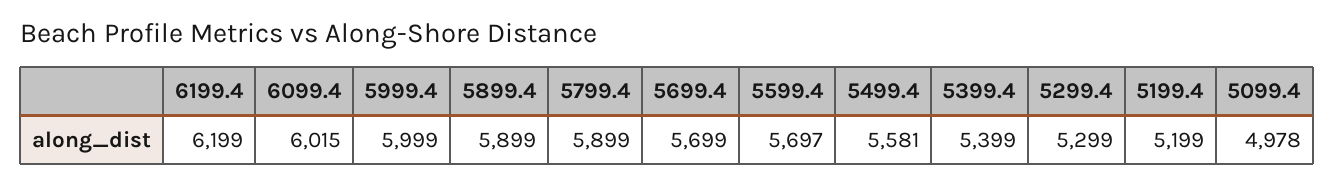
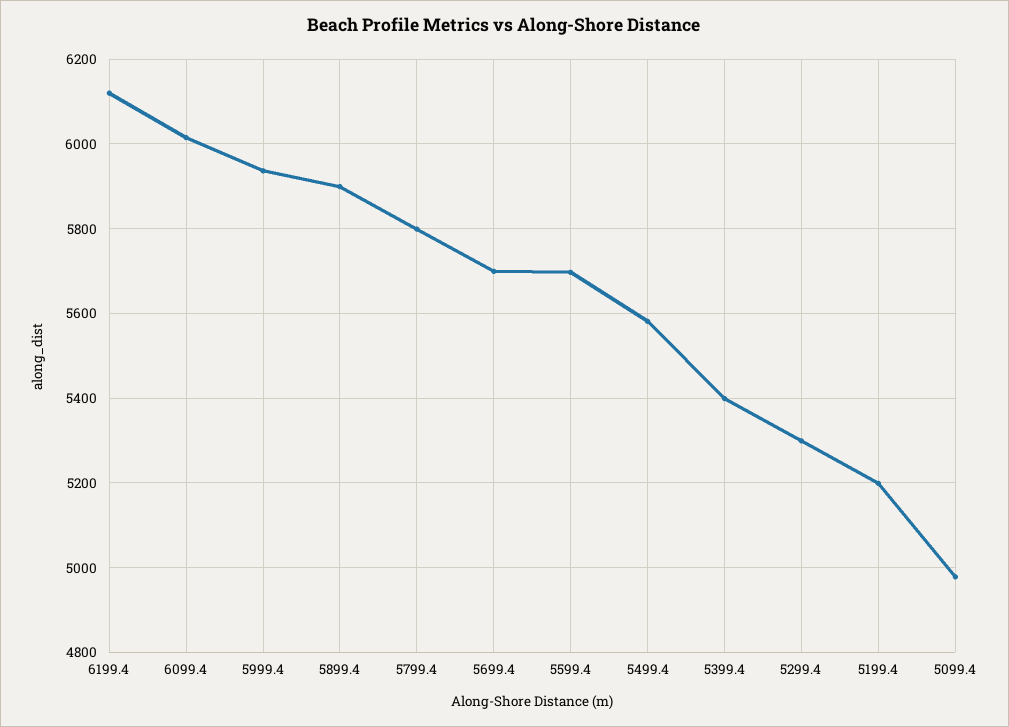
  {
-   "6199.4": 6199,
+   "6199.4": 6120,
    "6099.4": 6015,
-   "5999.4": 5999,
+   "5999.4": 5940,
    "5899.4": 5899,
-   "5799.4": 5899,
+   "5799.4": 5800,
    "5699.4": 5699,
    "5599.4": 5697,
    "5499.4": 5581,
    "5399.4": 5399,
    "5299.4": 5299,
    "5199.4": 5199,
    "5099.4": 4978
  }

